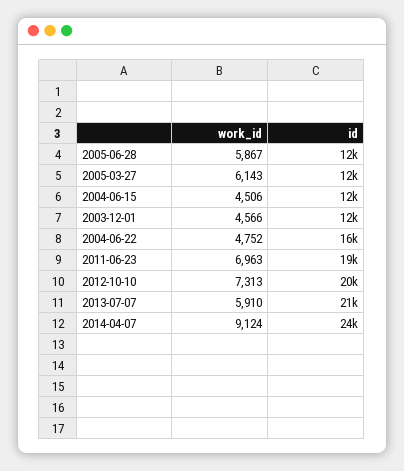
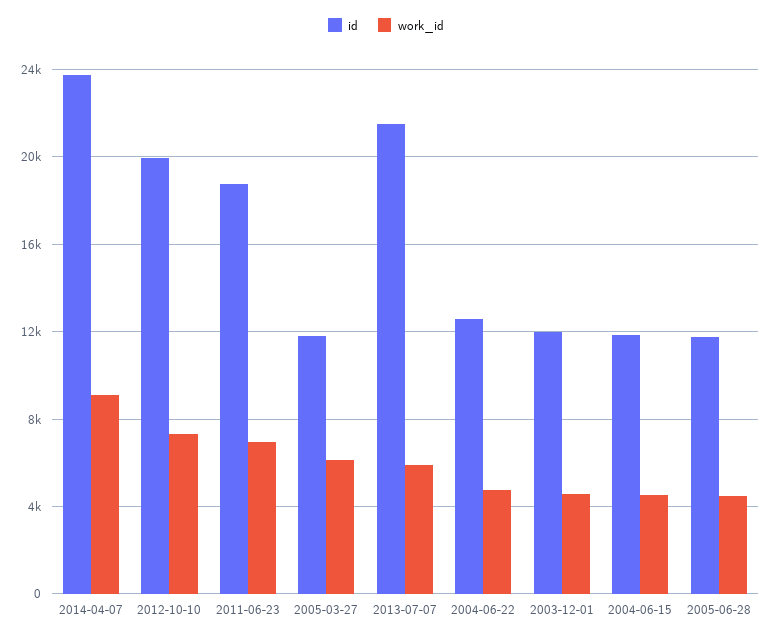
  {
    "work_id": {
-     "2005-06-28": 5867,
+     "2005-06-28": 4500,
      "2005-03-27": 6143,
      "2004-06-15": 4506,
      "2003-12-01": 4566,
      "2004-06-22": 4752,
      "2011-06-23": 6963,
      "2012-10-10": 7313,
      "2013-07-07": 5910,
      "2014-04-07": 9124
    },
    "id": {
      "2005-06-28": 12000,
      "2005-03-27": 12000,
      "2004-06-15": 12000,
      "2003-12-01": 12000,
-     "2004-06-22": 16000,
+     "2004-06-22": 12500,
      "2011-06-23": 19000,
      "2012-10-10": 20000,
      "2013-07-07": 21000,
      "2014-04-07": 24000
    }
  }

